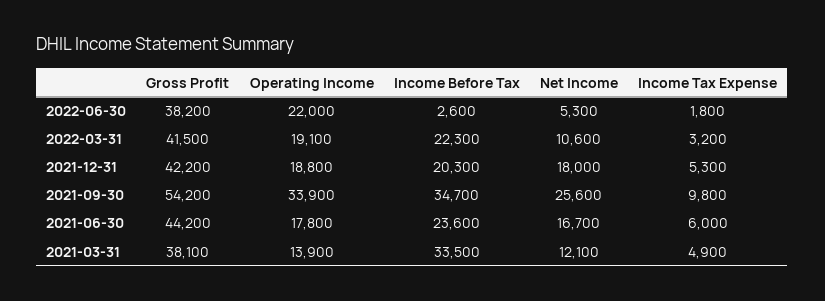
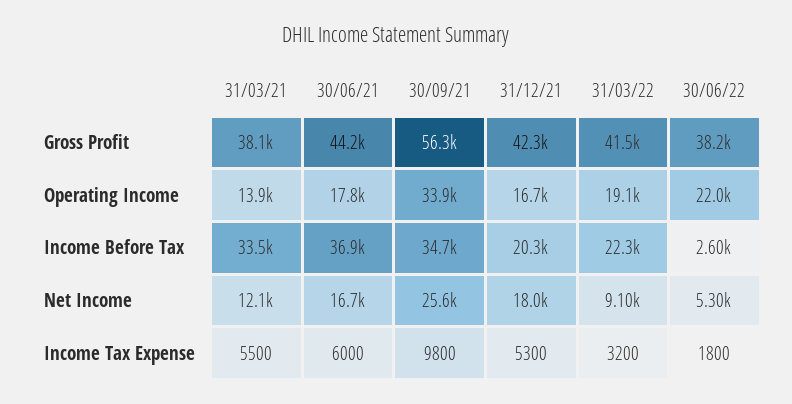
  {
    "Gross Profit": {
      "2022-06-30": 38200,
      "2022-03-31": 41500,
-     "2021-12-31": 42200,
+     "2021-12-31": 42300,
-     "2021-09-30": 54200,
+     "2021-09-30": 56300,
      "2021-06-30": 44200,
      "2021-03-31": 38100
    },
    "Operating Income": {
      "2022-06-30": 22000,
      "2022-03-31": 19100,
-     "2021-12-31": 18800,
+     "2021-12-31": 16700,
      "2021-09-30": 33900,
      "2021-06-30": 17800,
      "2021-03-31": 13900
    },
    "Income Before Tax": {
      "2022-06-30": 2600,
      "2022-03-31": 22300,
      "2021-12-31": 20300,
      "2021-09-30": 34700,
-     "2021-06-30": 23600,
+     "2021-06-30": 36900,
      "2021-03-31": 33500
    },
    "Net Income": {
      "2022-06-30": 5300,
-     "2022-03-31": 10600,
+     "2022-03-31": 9100,
      "2021-12-31": 18000,
      "2021-09-30": 25600,
      "2021-06-30": 16700,
      "2021-03-31": 12100
    },
    "Income Tax Expense": {
      "2022-06-30": 1800,
      "2022-03-31": 3200,
      "2021-12-31": 5300,
      "2021-09-30": 9800,
      "2021-06-30": 6000,
-     "2021-03-31": 4900
+     "2021-03-31": 5500
    }
  }

